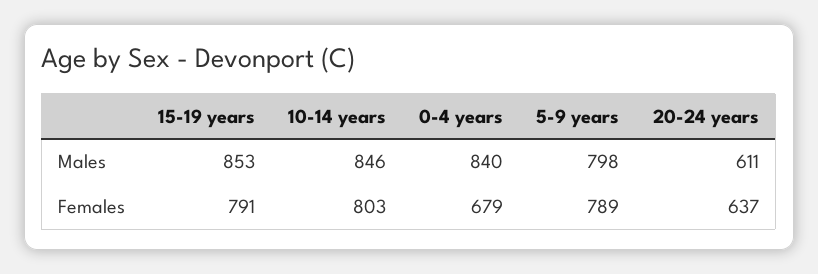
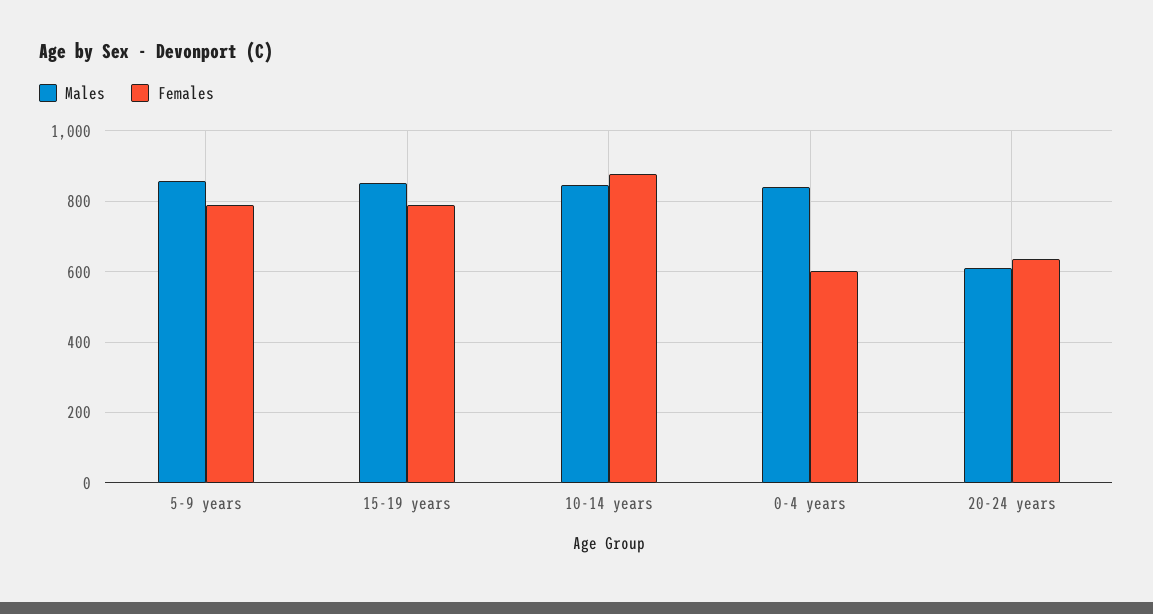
  {
    "Males": {
      "15-19 years": 853,
      "10-14 years": 846,
      "0-4 years": 840,
-     "5-9 years": 798,
+     "5-9 years": 860,
      "20-24 years": 611
    },
    "Females": {
      "15-19 years": 791,
-     "10-14 years": 803,
+     "10-14 years": 880,
-     "0-4 years": 679,
+     "0-4 years": 600,
      "5-9 years": 789,
      "20-24 years": 637
    }
  }

